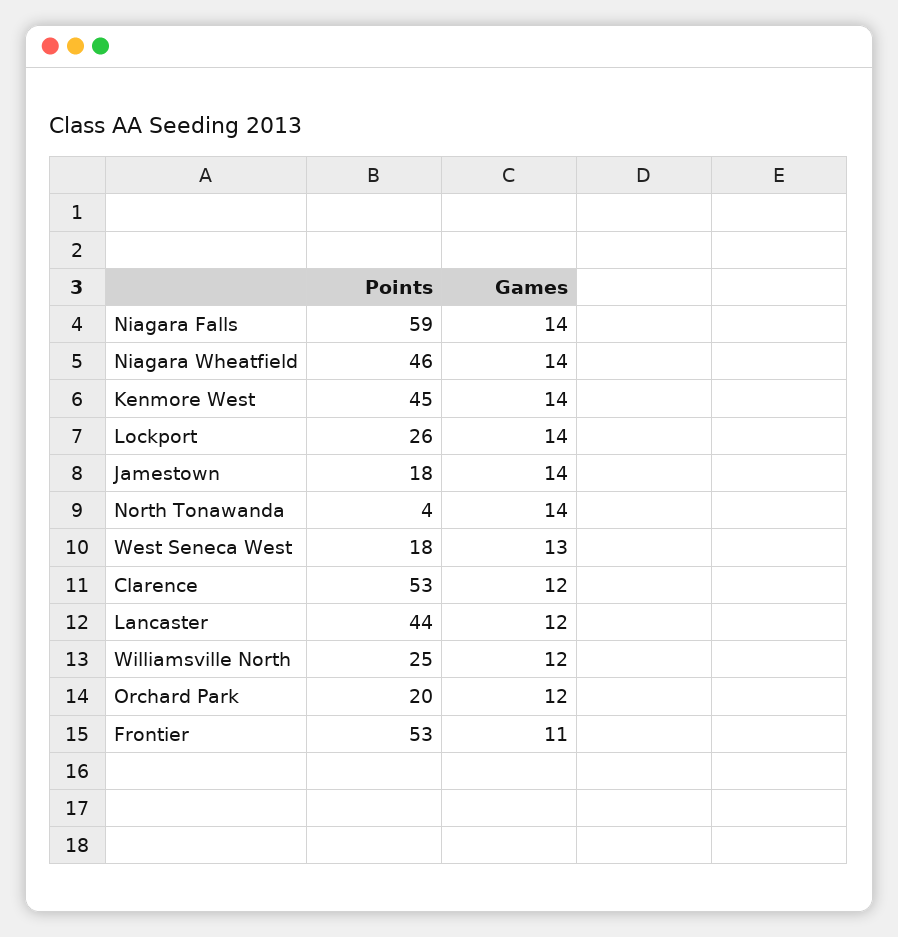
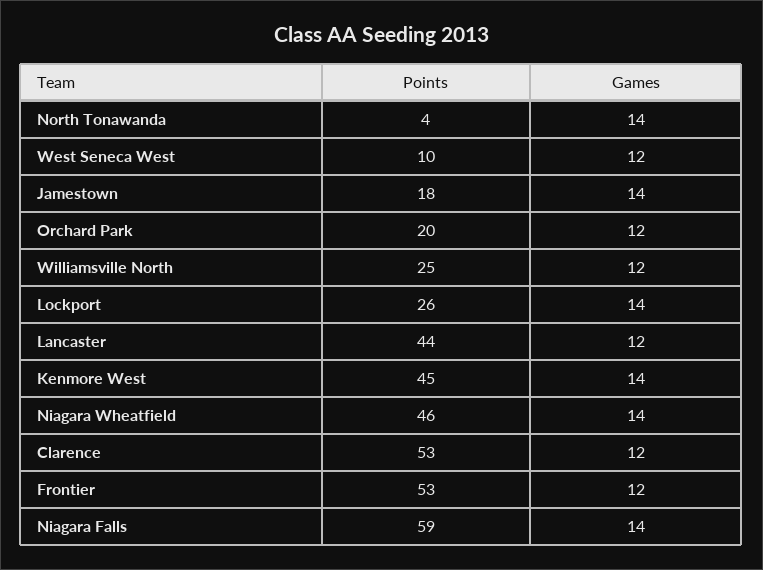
  {
    "Points": {
      "Niagara Falls": 59,
      "Niagara Wheatfield": 46,
      "Kenmore West": 45,
      "Lockport": 26,
      "Jamestown": 18,
      "North Tonawanda": 4,
-     "West Seneca West": 18,
+     "West Seneca West": 10,
      "Clarence": 53,
      "Lancaster": 44,
      "Williamsville North": 25,
      "Orchard Park": 20,
      "Frontier": 53
    },
    "Games": {
      "Niagara Falls": 14,
      "Niagara Wheatfield": 14,
      "Kenmore West": 14,
      "Lockport": 14,
      "Jamestown": 14,
      "North Tonawanda": 14,
-     "West Seneca West": 13,
+     "West Seneca West": 12,
      "Clarence": 12,
      "Lancaster": 12,
      "Williamsville North": 12,
      "Orchard Park": 12,
-     "Frontier": 11
+     "Frontier": 12
    }
  }

